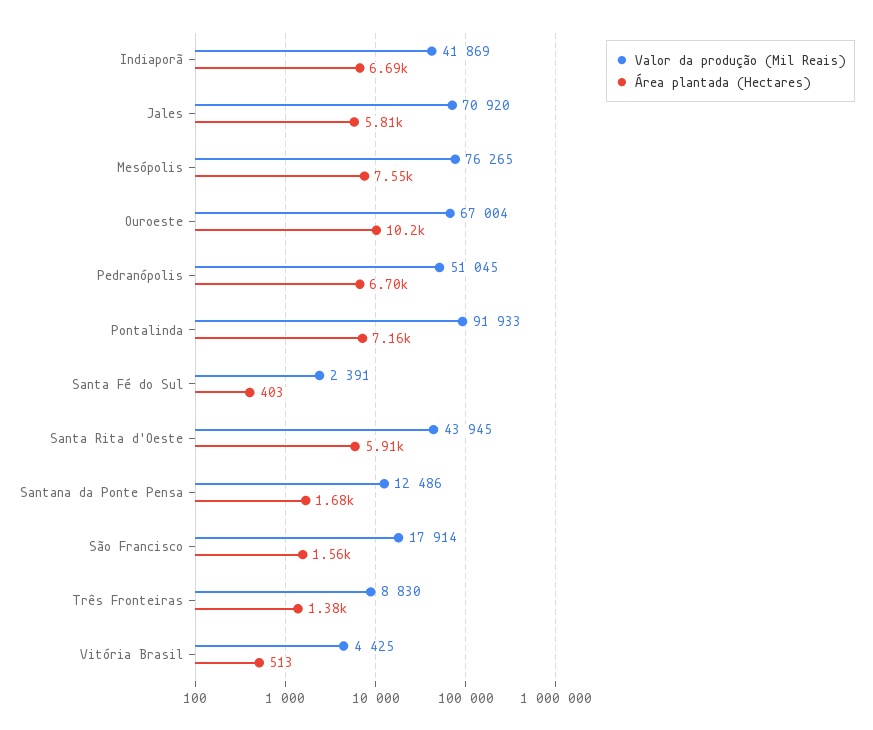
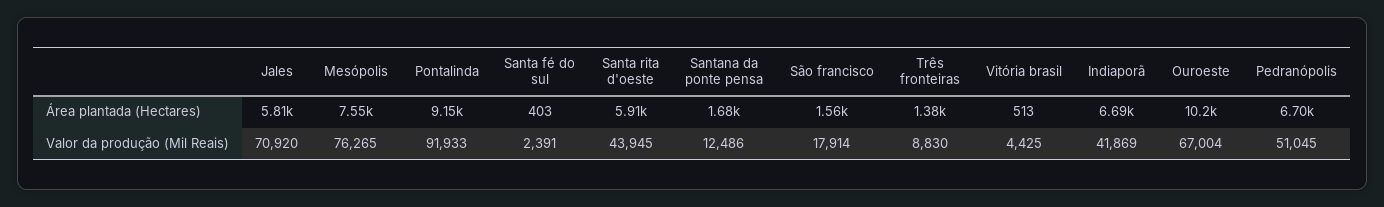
  {
    "Valor da produção (Mil Reais)": {
      "Indiaporã": 41869,
      "Jales": 70920,
      "Mesópolis": 76265,
      "Ouroeste": 67004,
      "Pedranópolis": 51045,
      "Pontalinda": 91933,
      "Santa Fé do Sul": 2391,
      "Santa Rita d'Oeste": 43945,
      "Santana da Ponte Pensa": 12486,
      "São Francisco": 17914,
      "Três Fronteiras": 8830,
      "Vitória Brasil": 4425
    },
    "Área plantada (Hectares)": {
      "Indiaporã": 6690,
      "Jales": 5810,
      "Mesópolis": 7550,
      "Ouroeste": 10200,
      "Pedranópolis": 6700,
-     "Pontalinda": 7160,
+     "Pontalinda": 9150,
      "Santa Fé do Sul": 403,
      "Santa Rita d'Oeste": 5910,
      "Santana da Ponte Pensa": 1680,
      "São Francisco": 1560,
      "Três Fronteiras": 1380,
      "Vitória Brasil": 513
    }
  }

